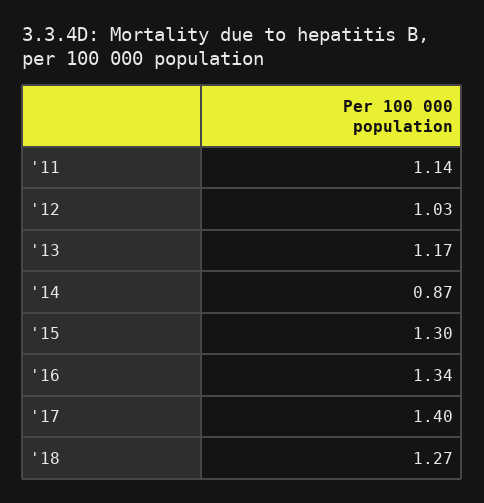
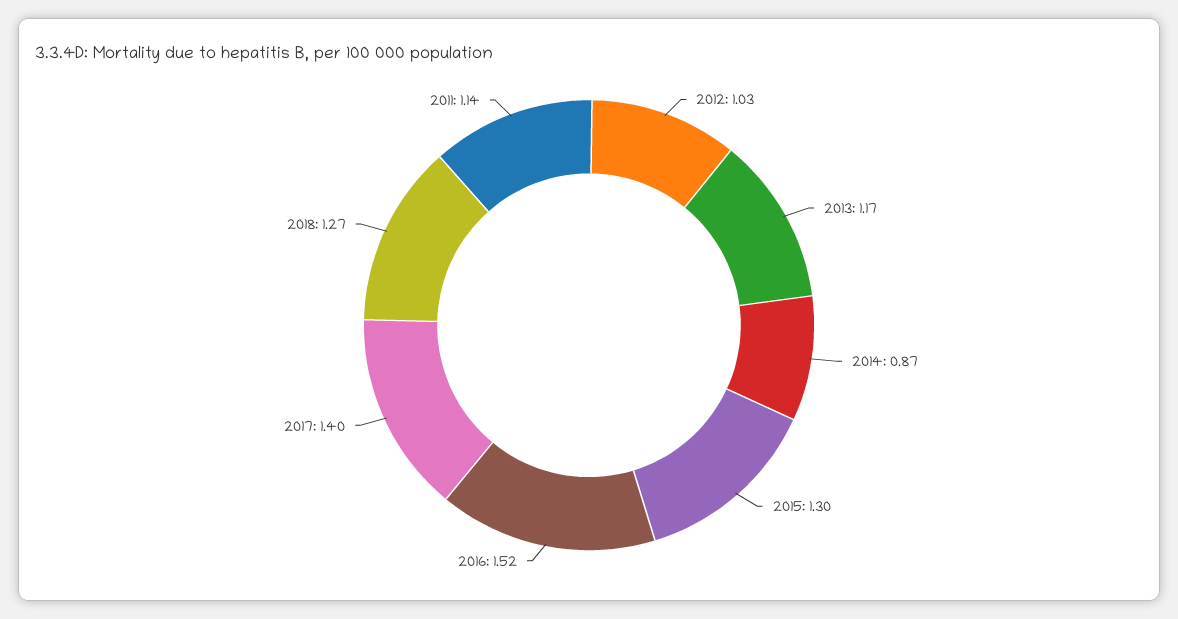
  {
    "'11": 1.14,
    "'12": 1.03,
    "'13": 1.17,
    "'14": 0.87,
    "'15": 1.3,
-   "'16": 1.34,
+   "'16": 1.52,
    "'17": 1.4,
    "'18": 1.27
  }

